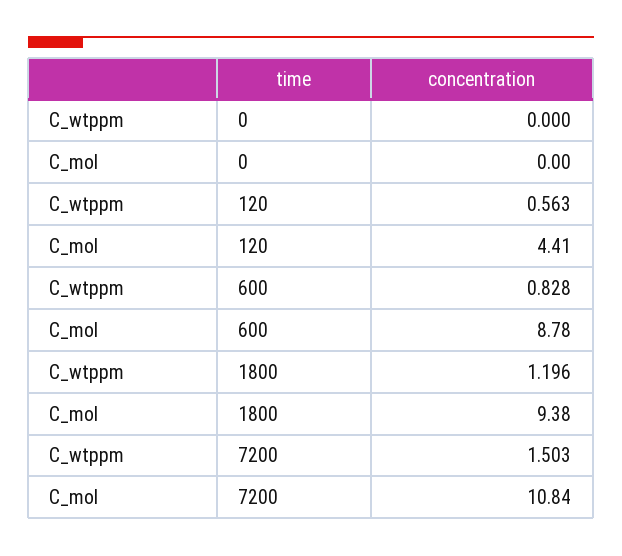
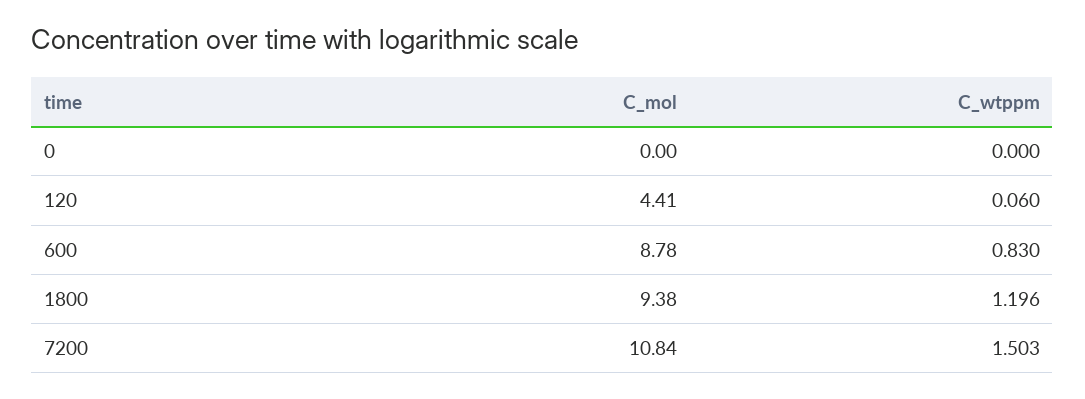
  {
    "C_wtppm": {
      "0": 0,
-     "120": 0.563,
+     "120": 0.06,
-     "600": 0.828,
+     "600": 0.83,
      "1800": 1.196,
      "7200": 1.503
    },
    "C_mol": {
      "0": 0,
      "120": 4.41,
      "600": 8.78,
      "1800": 9.38,
      "7200": 10.84
    }
  }

